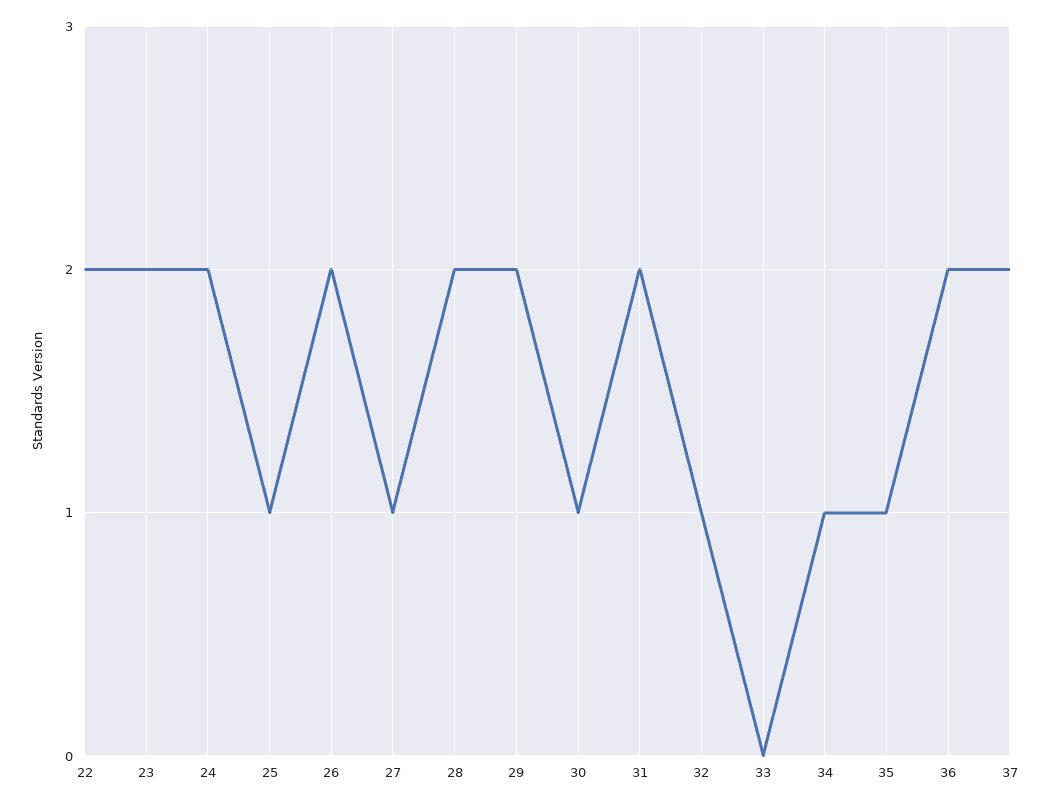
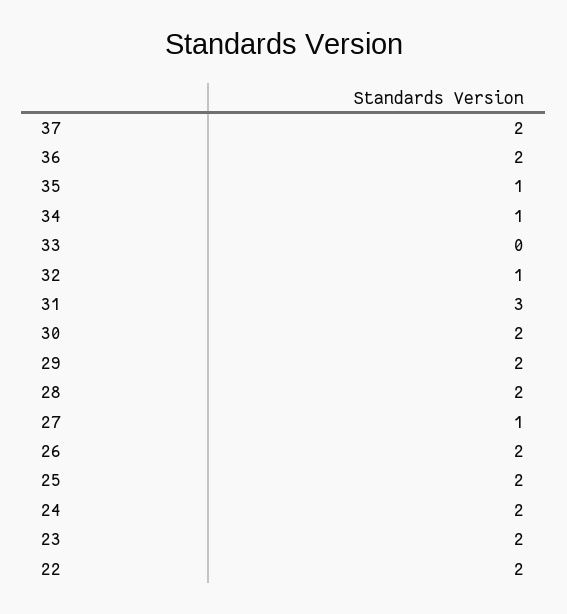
  {
    "22": 2,
    "23": 2,
    "24": 2,
-   "25": 1,
+   "25": 2,
    "26": 2,
    "27": 1,
    "28": 2,
    "29": 2,
-   "30": 1,
+   "30": 2,
-   "31": 2,
+   "31": 3,
    "32": 1,
    "33": 0,
    "34": 1,
    "35": 1,
    "36": 2,
    "37": 2
  }

